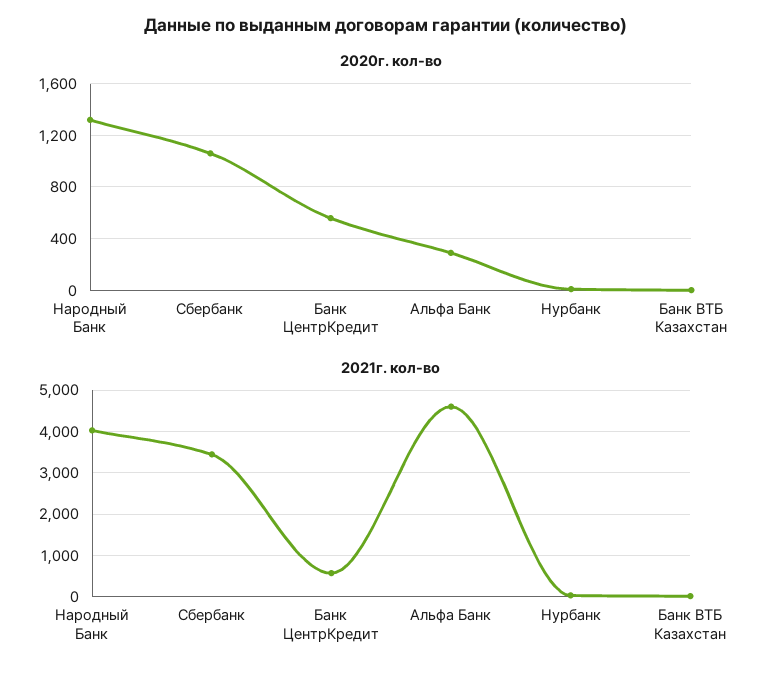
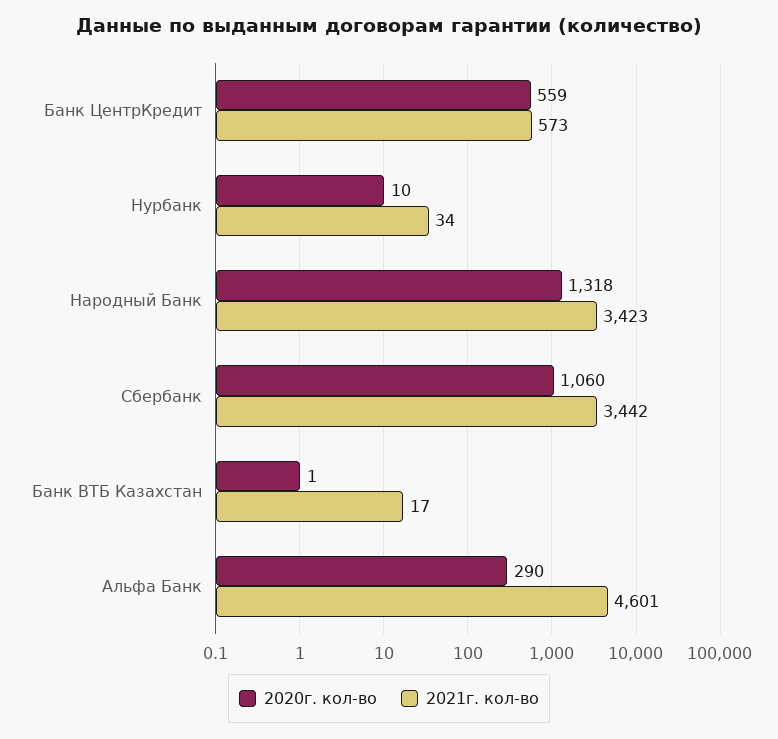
  {
    "2020г. кол-во": {
      "Народный Банк": 1318,
      "Сбербанк": 1060,
      "Банк ЦентрКредит": 559,
      "Альфа Банк": 290,
      "Нурбанк": 10,
      "Банк ВТБ Казахстан": 1
    },
    "2021г. кол-во": {
-     "Народный Банк": 4000,
+     "Народный Банк": 3423,
      "Сбербанк": 3442,
      "Банк ЦентрКредит": 573,
      "Альфа Банк": 4601,
      "Нурбанк": 34,
      "Банк ВТБ Казахстан": 17
    }
  }

